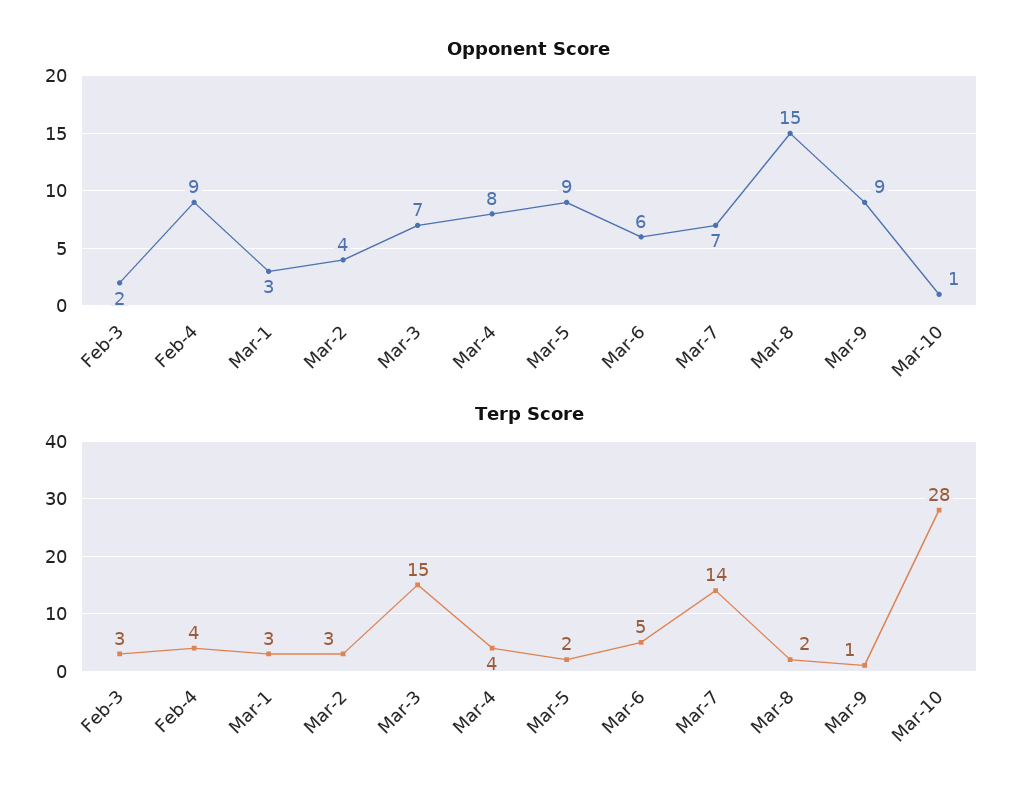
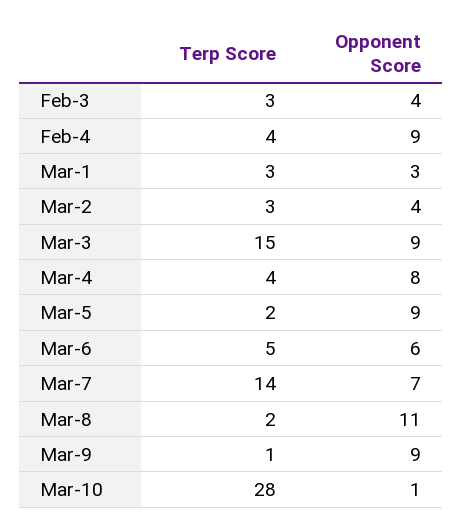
  {
    "Opponent Score": {
-     "Feb-3": 2,
+     "Feb-3": 4,
      "Feb-4": 9,
      "Mar-1": 3,
      "Mar-2": 4,
-     "Mar-3": 7,
+     "Mar-3": 9,
      "Mar-4": 8,
      "Mar-5": 9,
      "Mar-6": 6,
      "Mar-7": 7,
-     "Mar-8": 15,
+     "Mar-8": 11,
      "Mar-9": 9,
      "Mar-10": 1
    },
    "Terp Score": {
      "Feb-3": 3,
      "Feb-4": 4,
      "Mar-1": 3,
      "Mar-2": 3,
      "Mar-3": 15,
      "Mar-4": 4,
      "Mar-5": 2,
      "Mar-6": 5,
      "Mar-7": 14,
      "Mar-8": 2,
      "Mar-9": 1,
      "Mar-10": 28
    }
  }

